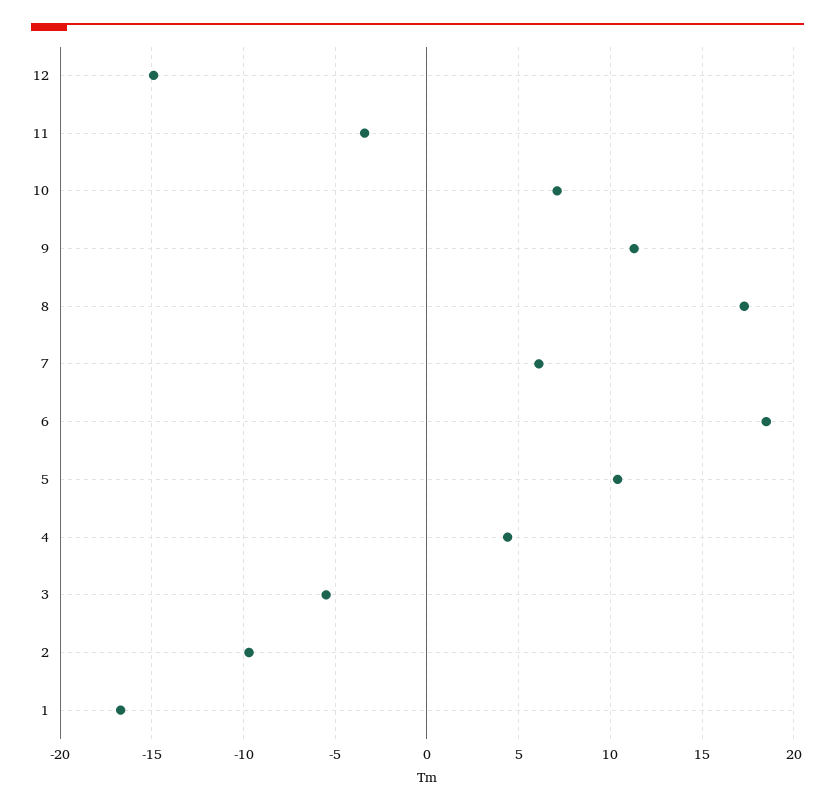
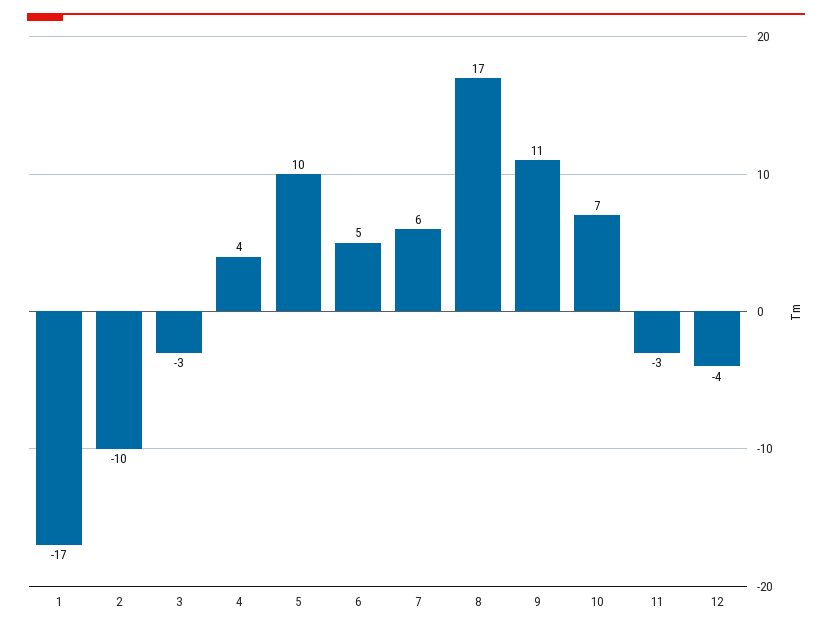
  {
-   "12": -15,
+   "12": -4,
    "11": -3,
    "10": 7,
    "9": 11,
    "8": 17,
    "7": 6,
-   "6": 18.5,
+   "6": 5,
    "5": 10,
    "4": 4,
-   "3": -5.5,
+   "3": -3,
    "2": -10,
    "1": -17
  }

